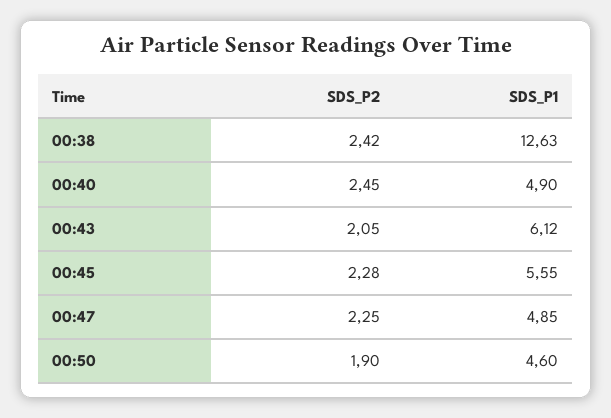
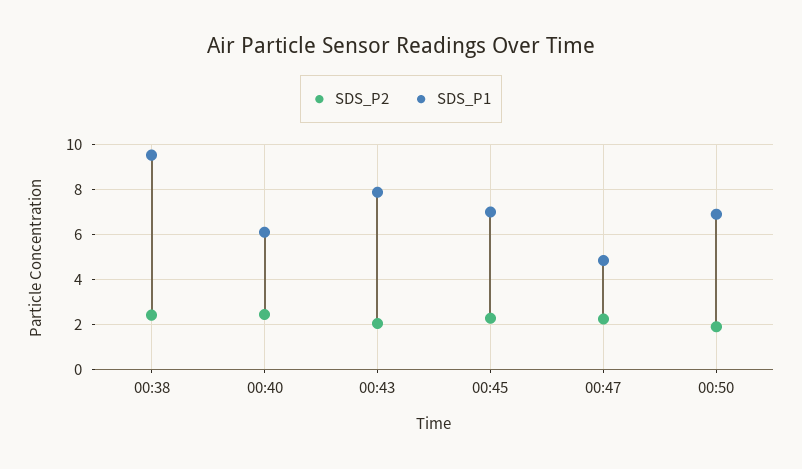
  {
    "SDS_P2": {
      "00:38": 2.42,
      "00:40": 2.45,
      "00:43": 2.05,
      "00:45": 2.28,
      "00:47": 2.25,
      "00:50": 1.9
    },
    "SDS_P1": {
-     "00:38": 12.63,
+     "00:38": 9.5,
-     "00:40": 4.9,
+     "00:40": 6,
-     "00:43": 6.12,
+     "00:43": 8,
-     "00:45": 5.55,
+     "00:45": 7,
      "00:47": 4.85,
-     "00:50": 4.6
+     "00:50": 7
    }
  }

